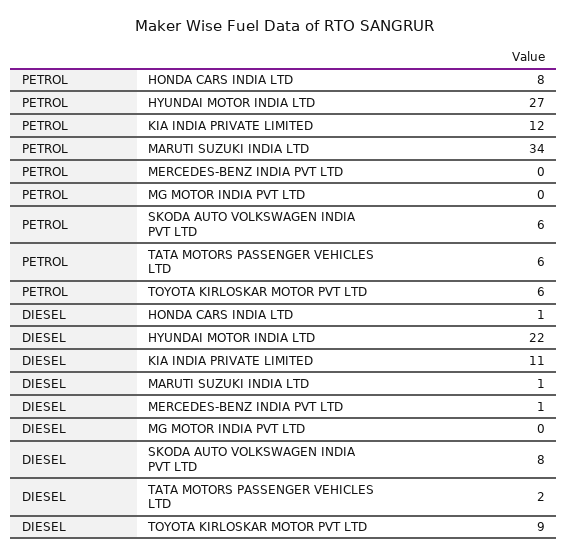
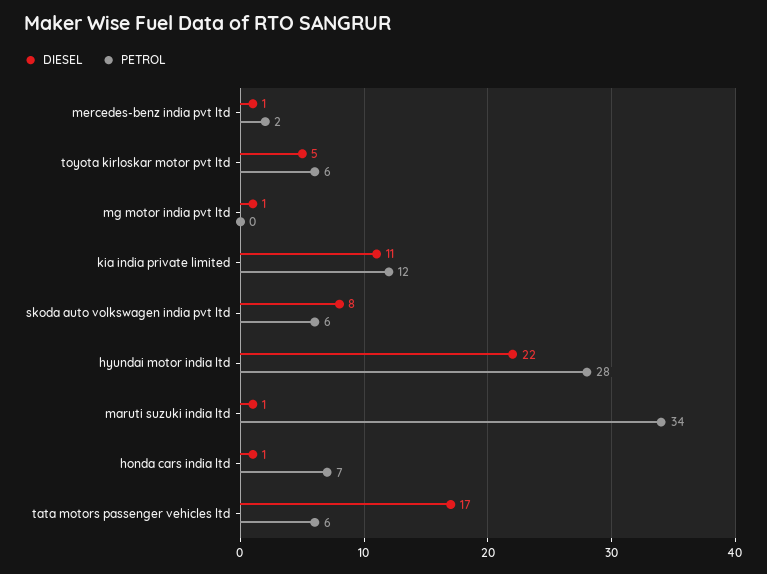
  {
    "PETROL": {
-     "HONDA CARS INDIA LTD": 8,
+     "HONDA CARS INDIA LTD": 7,
-     "HYUNDAI MOTOR INDIA LTD": 27,
+     "HYUNDAI MOTOR INDIA LTD": 28,
      "KIA INDIA PRIVATE LIMITED": 12,
      "MARUTI SUZUKI INDIA LTD": 34,
-     "MERCEDES-BENZ INDIA PVT LTD": 0,
+     "MERCEDES-BENZ INDIA PVT LTD": 2,
      "MG MOTOR INDIA PVT LTD": 0,
      "SKODA AUTO VOLKSWAGEN INDIA PVT LTD": 6,
      "TATA MOTORS PASSENGER VEHICLES LTD": 6,
      "TOYOTA KIRLOSKAR MOTOR PVT LTD": 6
    },
    "DIESEL": {
      "HONDA CARS INDIA LTD": 1,
      "HYUNDAI MOTOR INDIA LTD": 22,
      "KIA INDIA PRIVATE LIMITED": 11,
      "MARUTI SUZUKI INDIA LTD": 1,
      "MERCEDES-BENZ INDIA PVT LTD": 1,
-     "MG MOTOR INDIA PVT LTD": 0,
+     "MG MOTOR INDIA PVT LTD": 1,
      "SKODA AUTO VOLKSWAGEN INDIA PVT LTD": 8,
-     "TATA MOTORS PASSENGER VEHICLES LTD": 2,
+     "TATA MOTORS PASSENGER VEHICLES LTD": 17,
-     "TOYOTA KIRLOSKAR MOTOR PVT LTD": 9
+     "TOYOTA KIRLOSKAR MOTOR PVT LTD": 5
    }
  }

